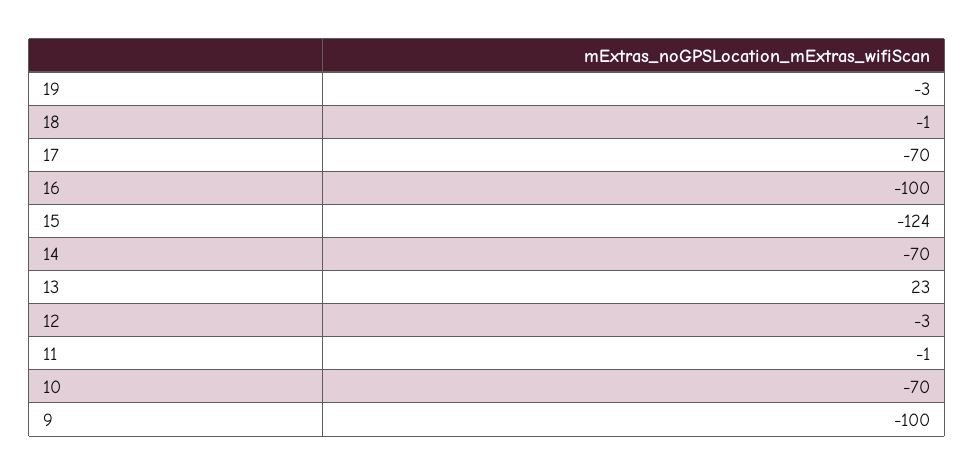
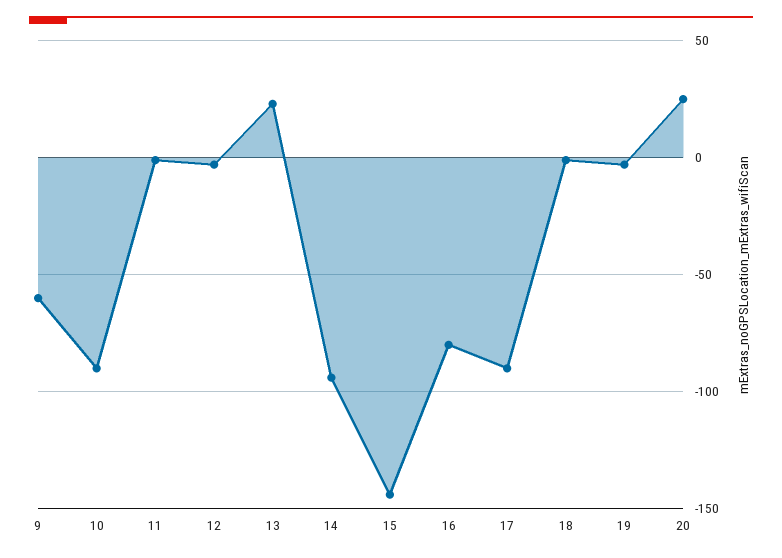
  {
    "19": -3,
    "18": -1,
-   "17": -70,
+   "17": -90,
-   "16": -100,
+   "16": -80,
-   "15": -124,
+   "15": -145,
-   "14": -70,
+   "14": -95,
    "13": 23,
    "12": -3,
    "11": -1,
-   "10": -70,
+   "10": -90,
-   "9": -100
+   "9": -60,
+   "20": 25
  }

